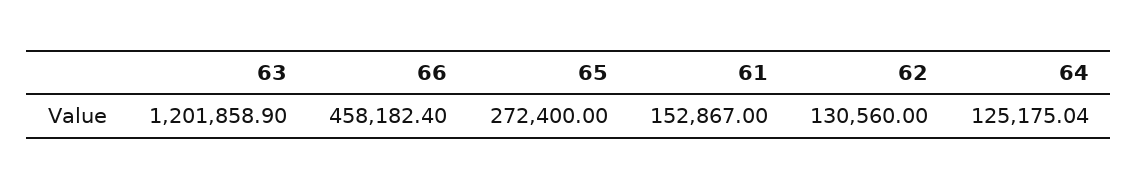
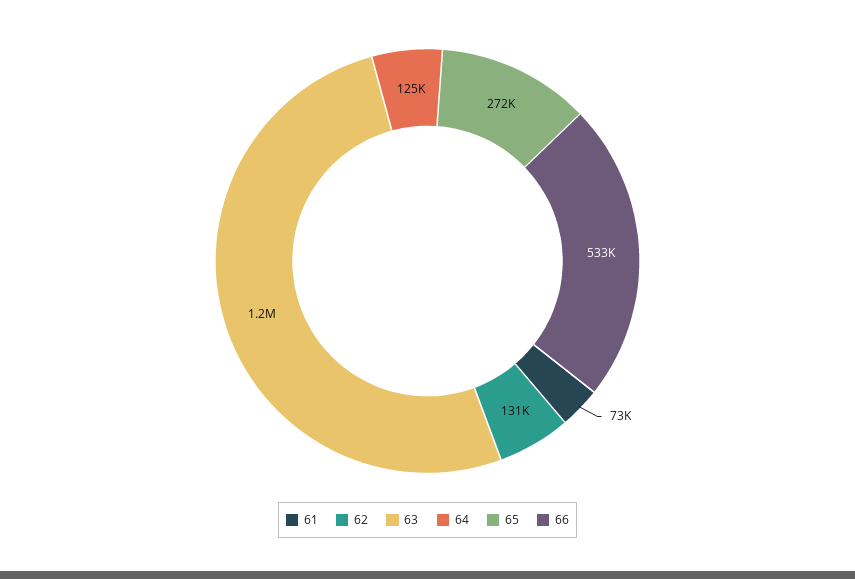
  {
    "63": 1201858.9,
-   "66": 458182.4,
+   "66": 533000,
    "65": 272400,
-   "61": 152867,
+   "61": 73000,
    "62": 130560,
    "64": 125175.04
  }

